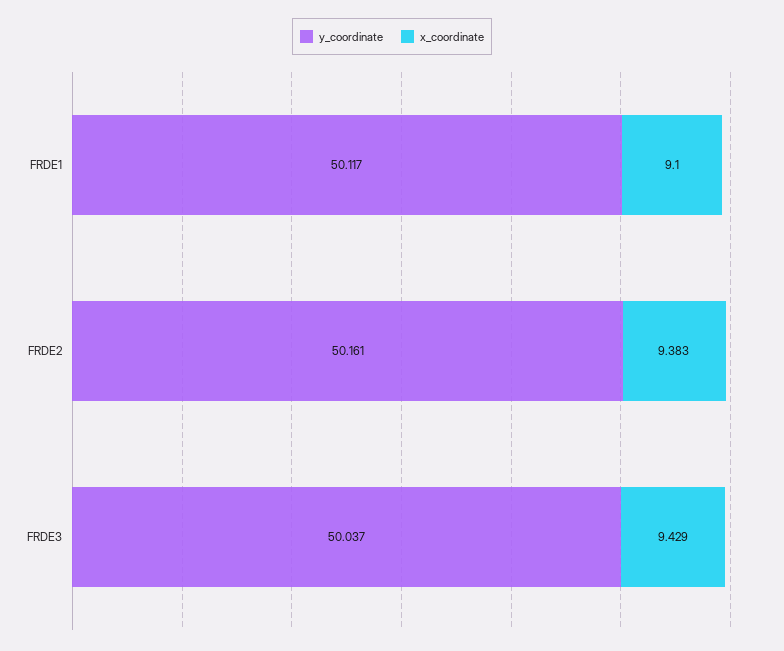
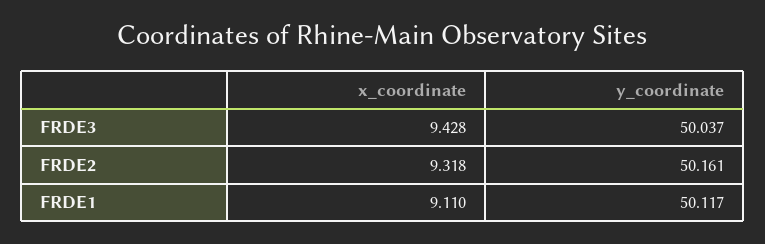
  {
    "y_coordinate": {
      "FRDE1": 50.117,
      "FRDE2": 50.161,
      "FRDE3": 50.037
    },
    "x_coordinate": {
-     "FRDE1": 9.1,
+     "FRDE1": 9.11,
-     "FRDE2": 9.383,
+     "FRDE2": 9.318,
-     "FRDE3": 9.429
+     "FRDE3": 9.428
    }
  }

